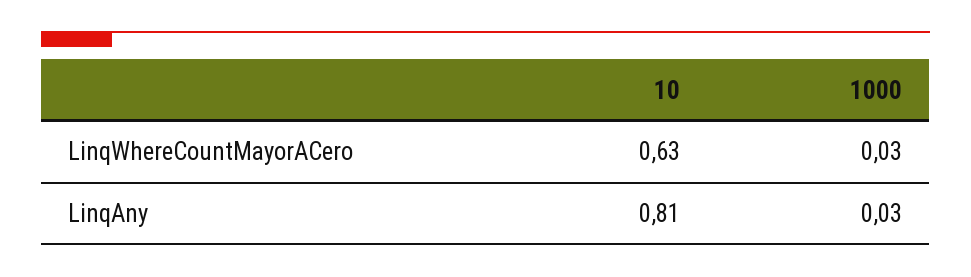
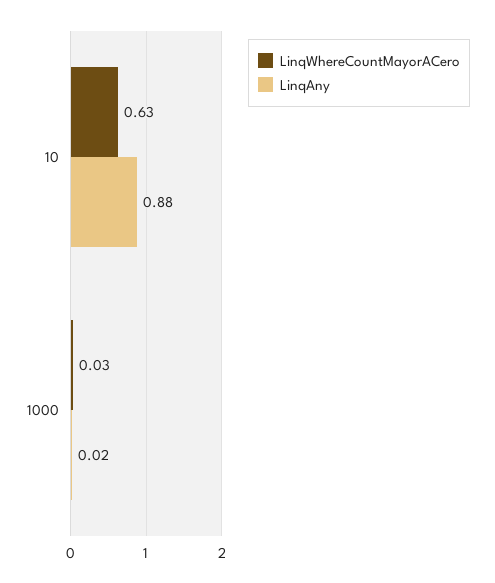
  {
    "LinqWhereCountMayorACero": {
      "10": 0.63,
      "1000": 0.03
    },
    "LinqAny": {
-     "10": 0.81,
+     "10": 0.88,
-     "1000": 0.03
+     "1000": 0.02
    }
  }

